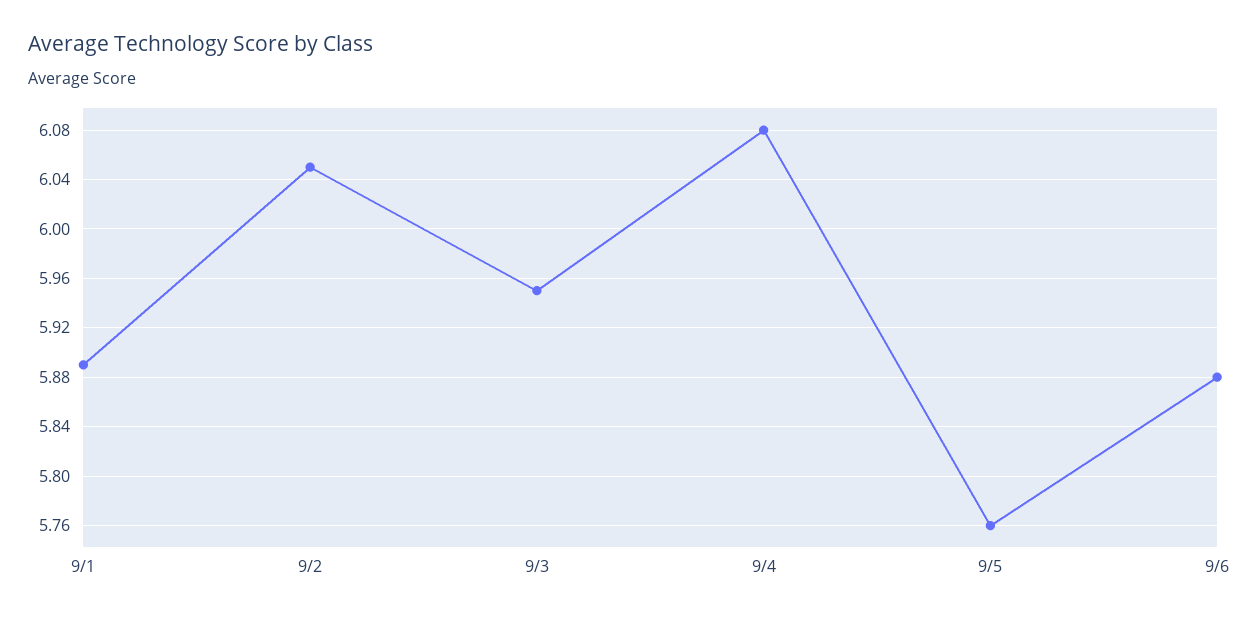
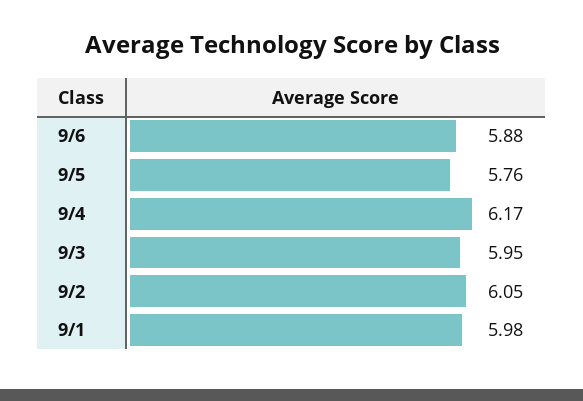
  {
-   "9/1": 5.89,
+   "9/1": 5.98,
    "9/2": 6.05,
    "9/3": 5.95,
-   "9/4": 6.08,
+   "9/4": 6.17,
    "9/5": 5.76,
    "9/6": 5.88
  }

